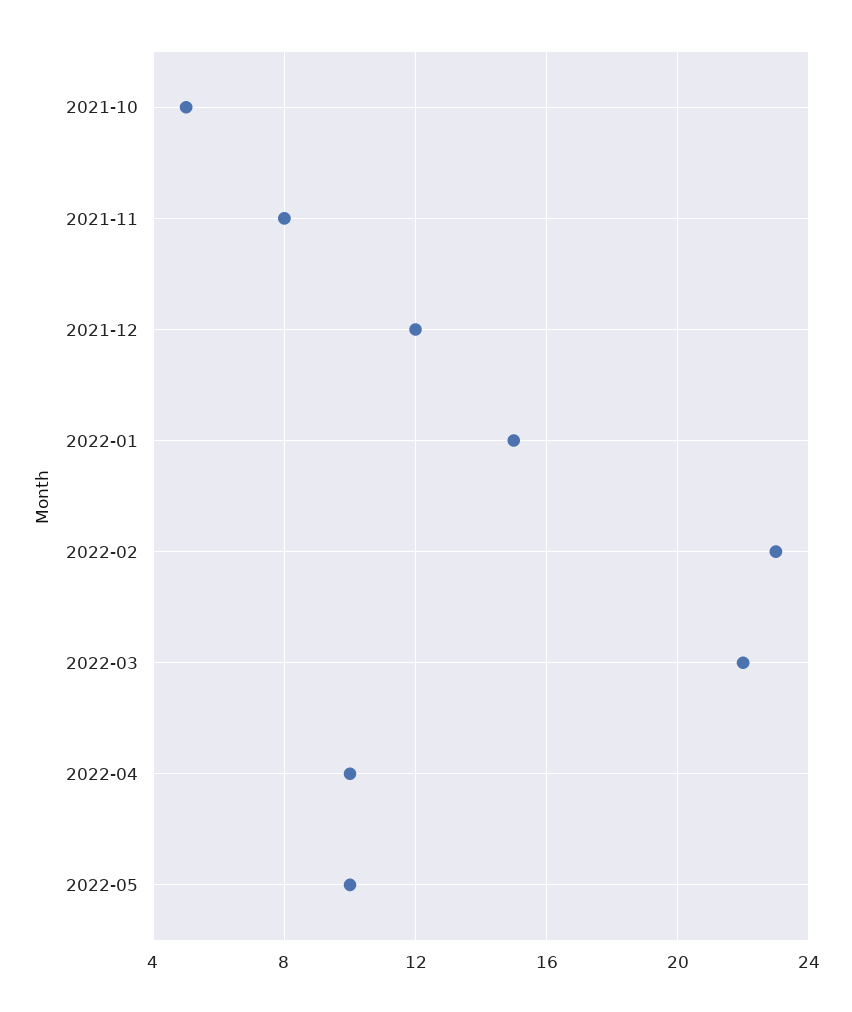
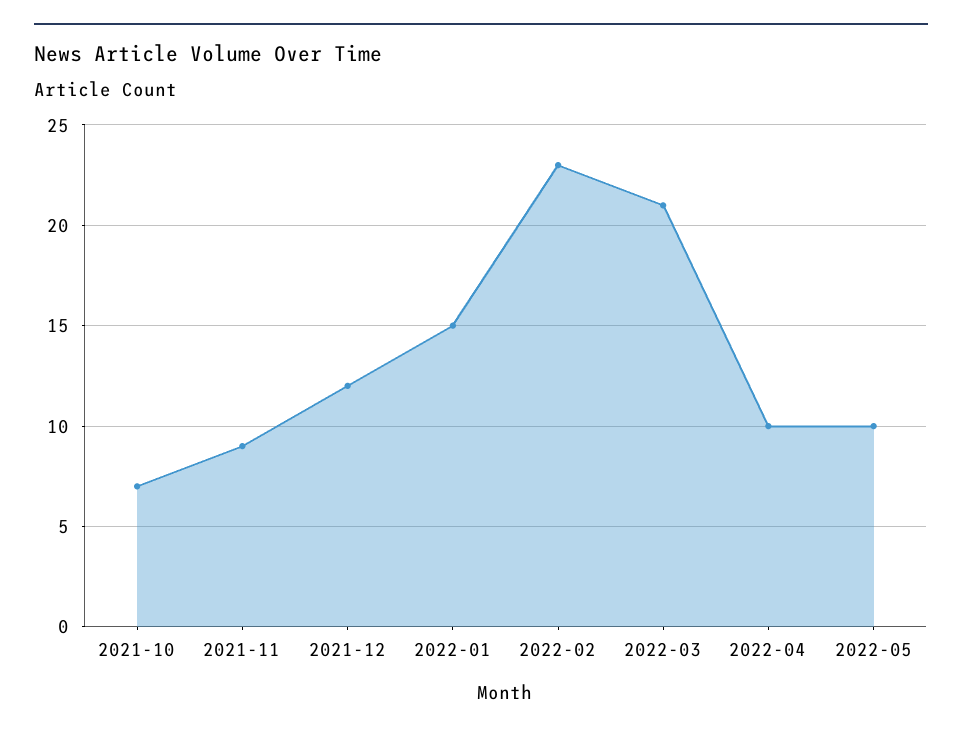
  {
-   "2021-10": 5,
+   "2021-10": 7,
-   "2021-11": 8,
+   "2021-11": 9,
    "2021-12": 12,
    "2022-01": 15,
    "2022-02": 23,
-   "2022-03": 22,
+   "2022-03": 21,
    "2022-04": 10,
    "2022-05": 10
  }

